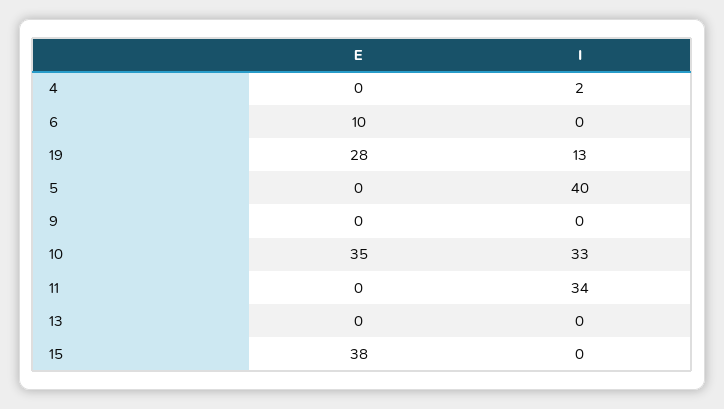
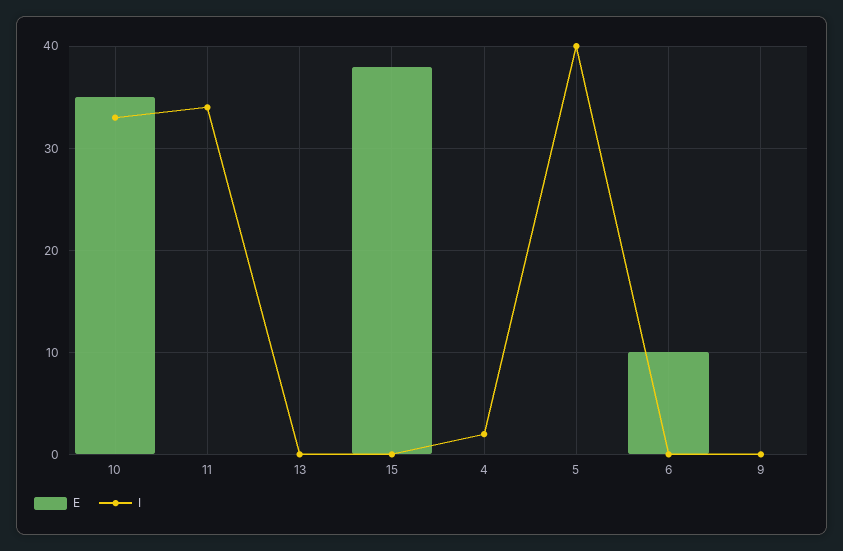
  {
    "E": {
      "4": 0,
      "6": 10,
-     "19": 28,
      "5": 0,
      "9": 0,
      "10": 35,
      "11": 0,
      "13": 0,
      "15": 38
    },
    "I": {
      "4": 2,
      "6": 0,
-     "19": 13,
      "5": 40,
      "9": 0,
      "10": 33,
      "11": 34,
      "13": 0,
      "15": 0
    }
  }

